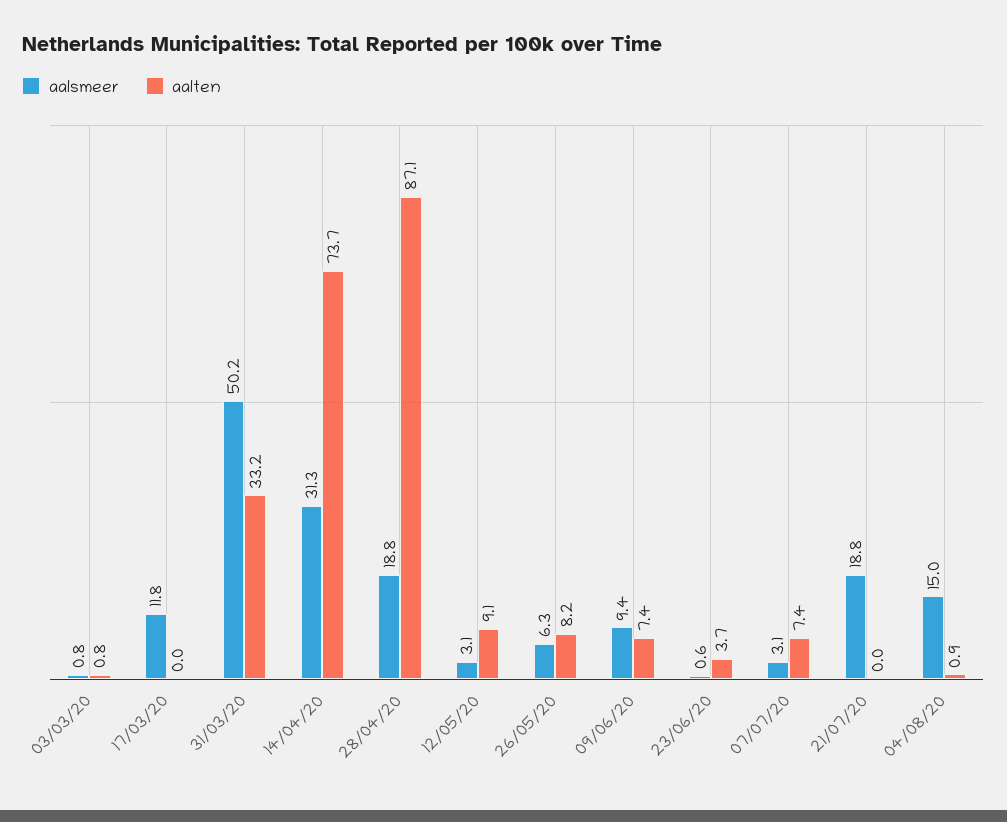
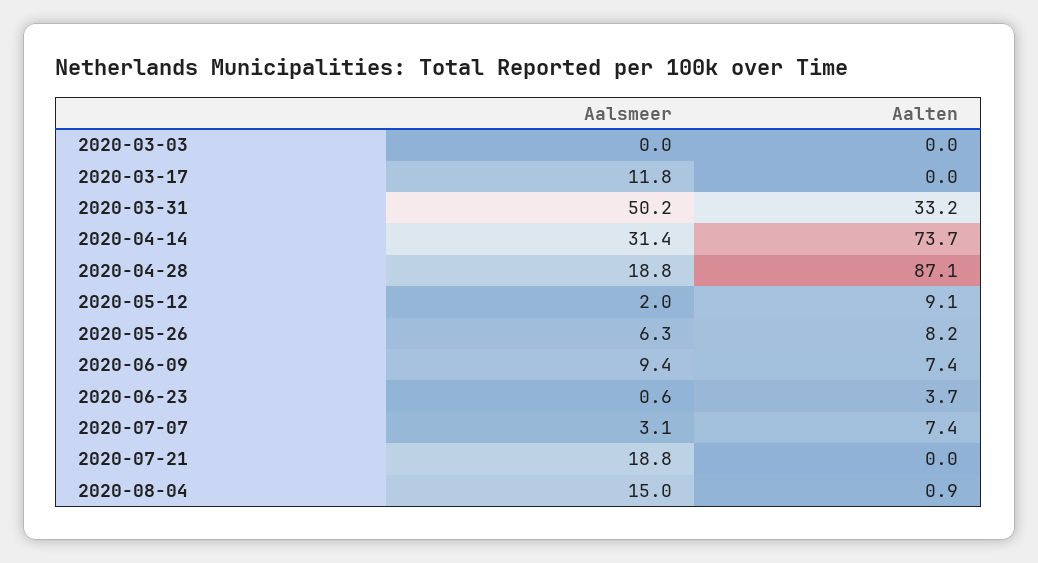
  {
    "aalsmeer": {
-     "03/03/20": 0.8,
+     "03/03/20": 0,
      "17/03/20": 11.8,
      "31/03/20": 50.2,
-     "14/04/20": 31.3,
+     "14/04/20": 31.4,
      "28/04/20": 18.8,
-     "12/05/20": 3.1,
+     "12/05/20": 2,
      "26/05/20": 6.3,
      "09/06/20": 9.4,
      "23/06/20": 0.6,
      "07/07/20": 3.1,
      "21/07/20": 18.8,
      "04/08/20": 15
    },
    "aalten": {
-     "03/03/20": 0.8,
+     "03/03/20": 0,
      "17/03/20": 0,
      "31/03/20": 33.2,
      "14/04/20": 73.7,
      "28/04/20": 87.1,
      "12/05/20": 9.1,
      "26/05/20": 8.2,
      "09/06/20": 7.4,
      "23/06/20": 3.7,
      "07/07/20": 7.4,
      "21/07/20": 0,
      "04/08/20": 0.9
    }
  }

